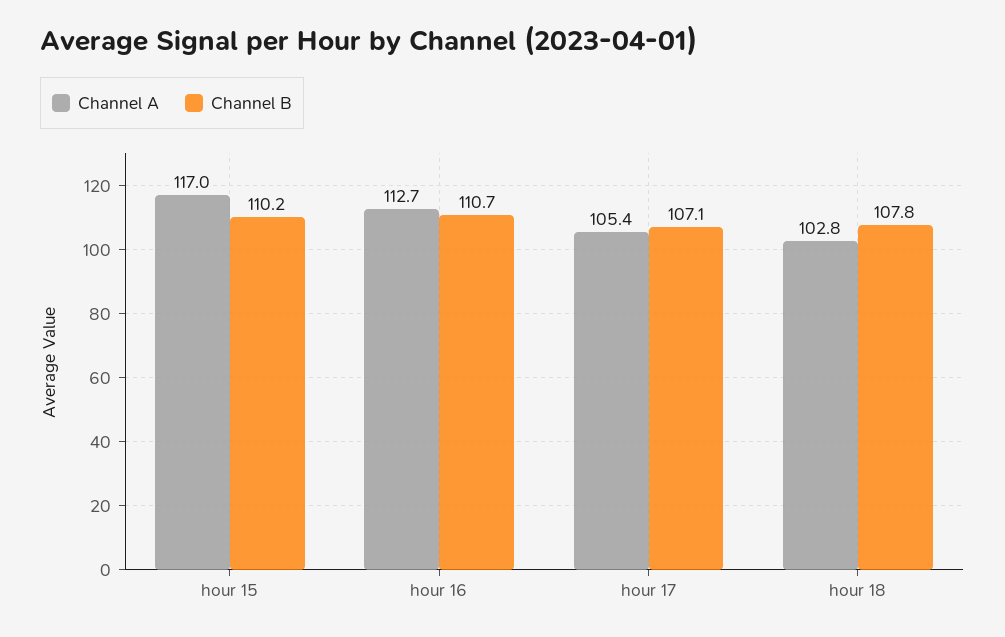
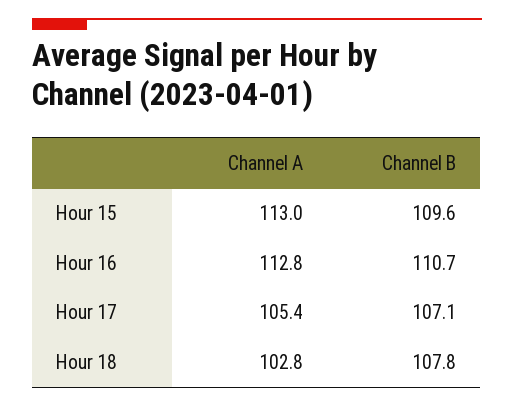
  {
    "Channel A": {
-     "hour 15": 117,
+     "hour 15": 113,
-     "hour 16": 112.7,
+     "hour 16": 112.8,
      "hour 17": 105.4,
      "hour 18": 102.8
    },
    "Channel B": {
-     "hour 15": 110.2,
+     "hour 15": 109.6,
      "hour 16": 110.7,
      "hour 17": 107.1,
      "hour 18": 107.8
    }
  }

